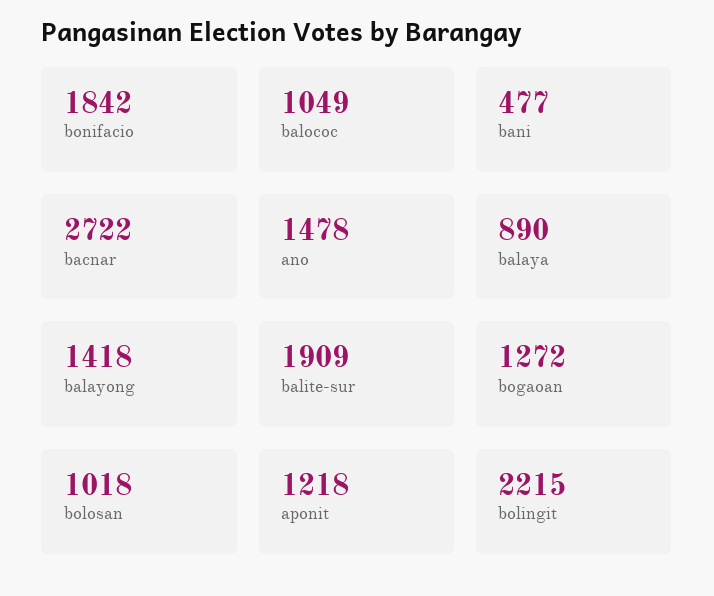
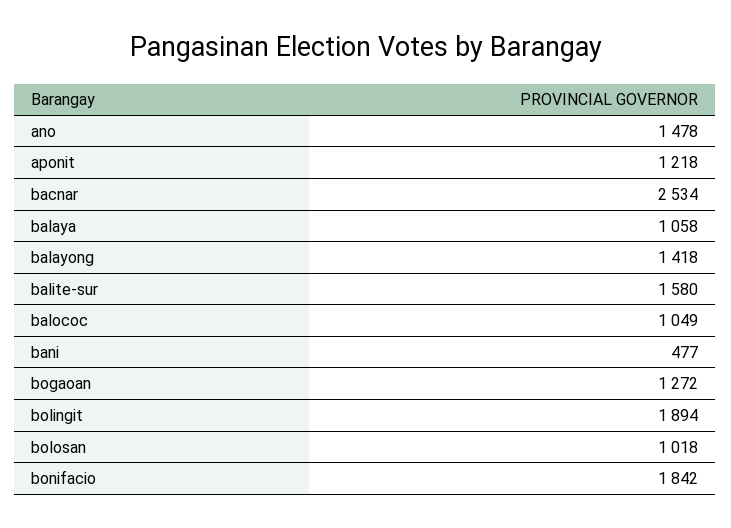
  {
    "bonifacio": 1842,
    "balococ": 1049,
    "bani": 477,
-   "bacnar": 2722,
+   "bacnar": 2534,
    "ano": 1478,
-   "balaya": 890,
+   "balaya": 1058,
    "balayong": 1418,
-   "balite-sur": 1909,
+   "balite-sur": 1580,
    "bogaoan": 1272,
    "bolosan": 1018,
    "aponit": 1218,
-   "bolingit": 2215
+   "bolingit": 1894
  }

